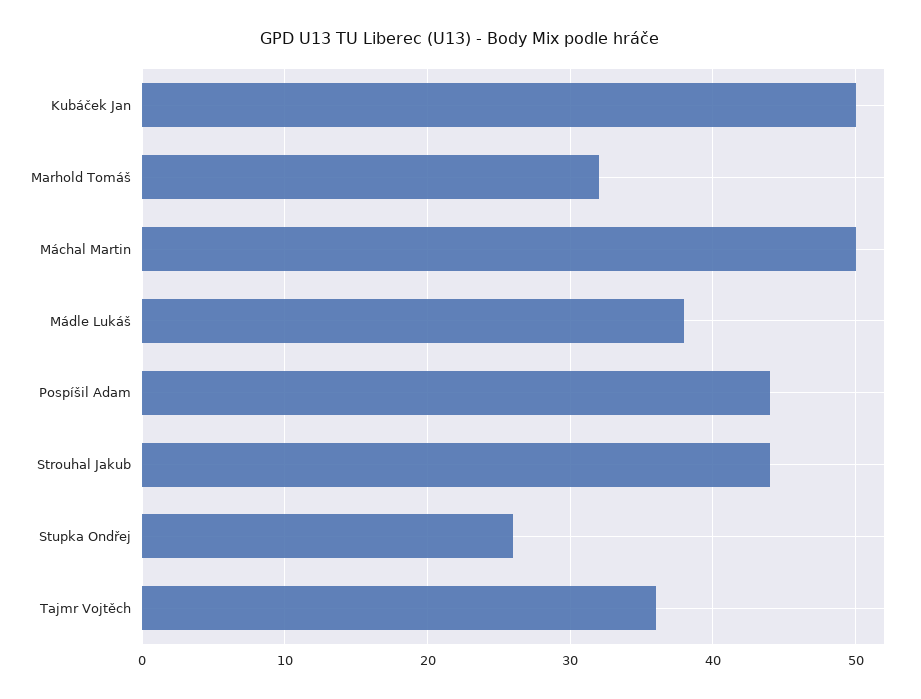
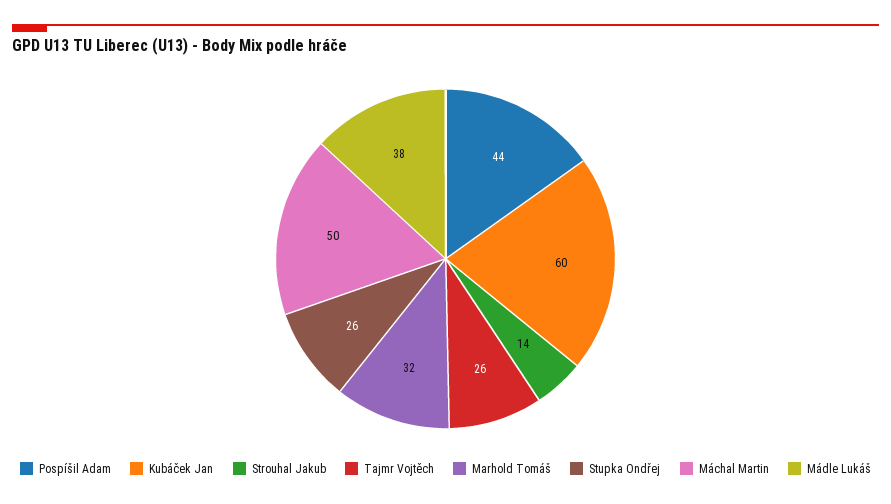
  {
-   "Kubáček Jan": 50,
+   "Kubáček Jan": 60,
    "Marhold Tomáš": 32,
    "Máchal Martin": 50,
    "Mádle Lukáš": 38,
    "Pospíšil Adam": 44,
-   "Strouhal Jakub": 44,
+   "Strouhal Jakub": 14,
    "Stupka Ondřej": 26,
-   "Tajmr Vojtěch": 36
+   "Tajmr Vojtěch": 26
  }

